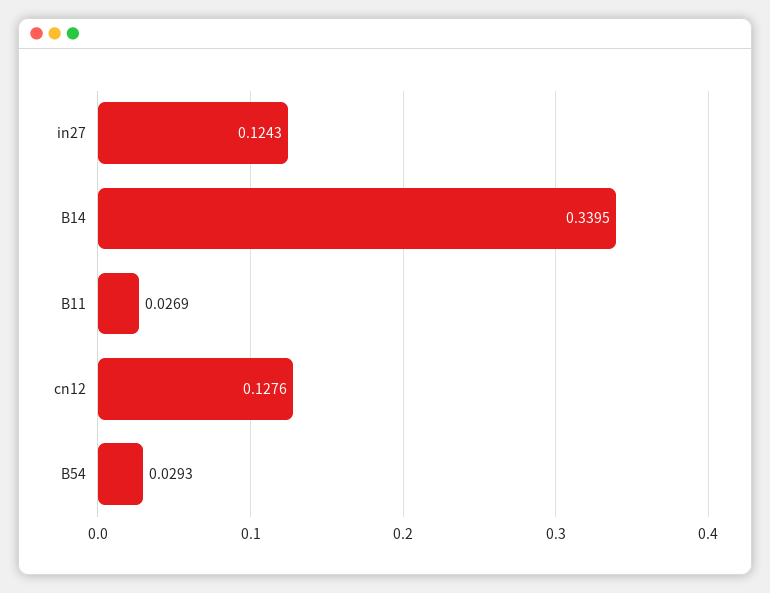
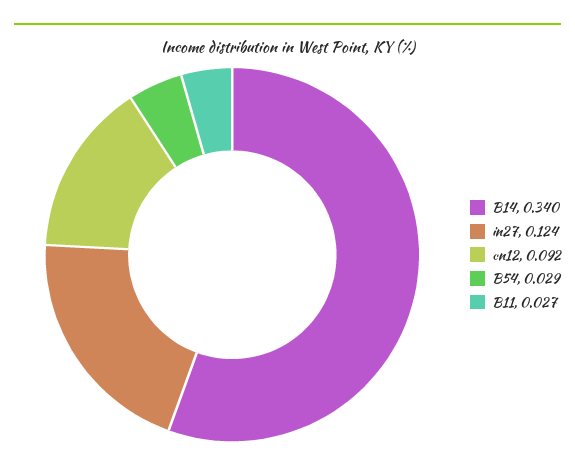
  {
    "in27": 0.1243,
    "B14": 0.3395,
    "B11": 0.0269,
-   "cn12": 0.1276,
+   "cn12": 0.092,
    "B54": 0.0293
  }

